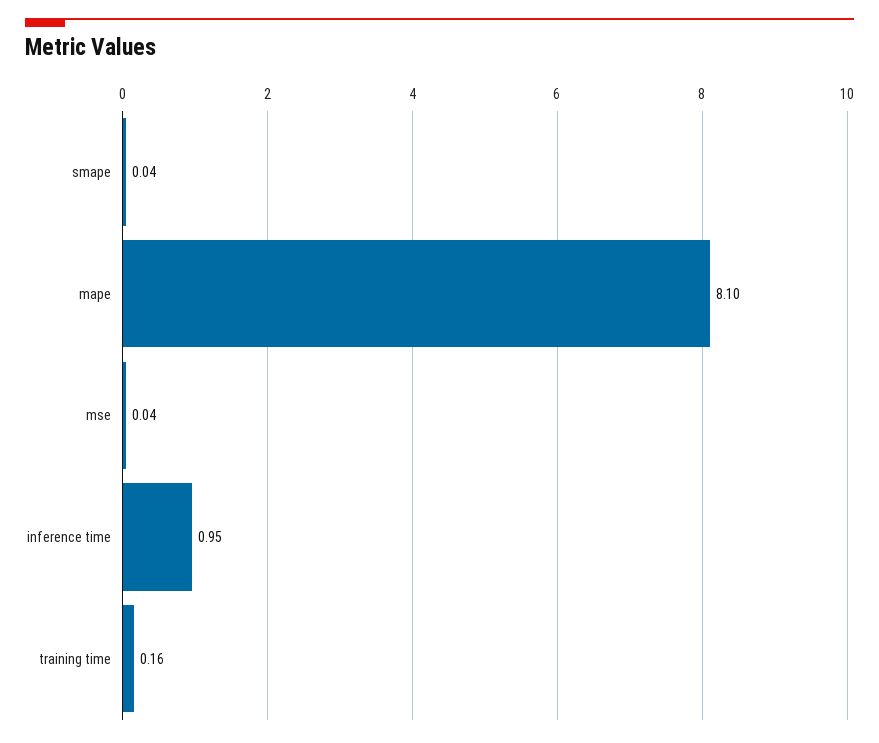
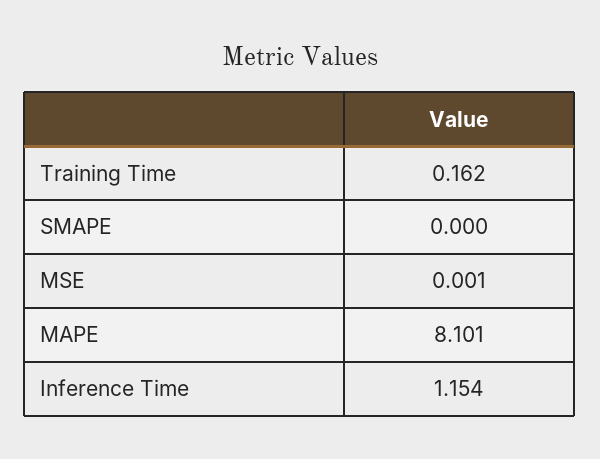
  {
-   "smape": 0.04,
+   "smape": 0,
    "mape": 8.101,
-   "mse": 0.04,
+   "mse": 0.001,
-   "inference time": 0.95,
+   "inference time": 1.154,
    "training time": 0.162
  }

